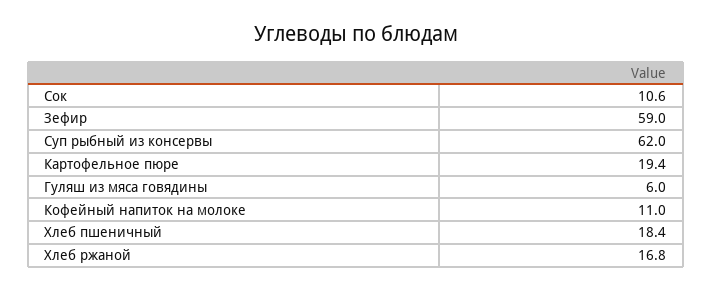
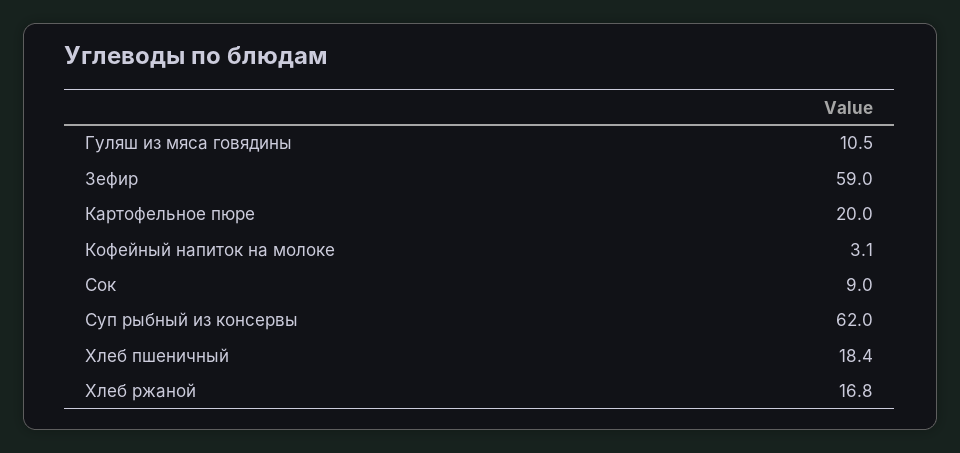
  {
-   "Сок": 10.6,
+   "Сок": 9,
    "Зефир": 59,
    "Суп рыбный из консервы": 62,
-   "Картофельное пюре": 19.4,
+   "Картофельное пюре": 20,
-   "Гуляш из мяса говядины": 6,
+   "Гуляш из мяса говядины": 10.5,
-   "Кофейный напиток на молоке": 11,
+   "Кофейный напиток на молоке": 3.1,
    "Хлеб пшеничный": 18.4,
    "Хлеб ржаной": 16.8
  }

